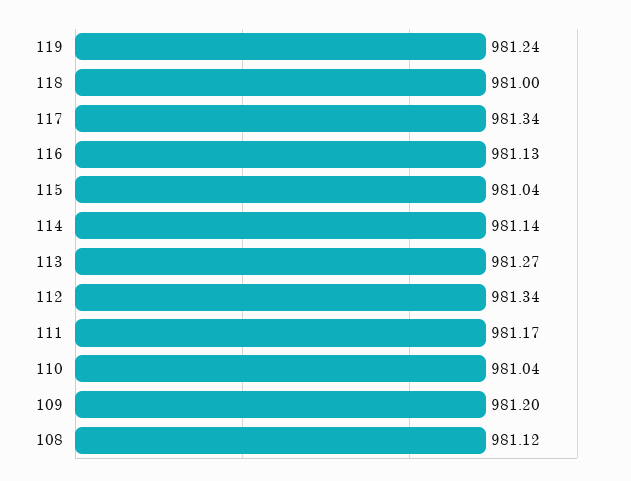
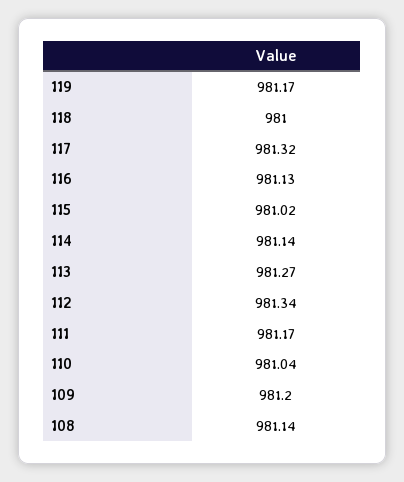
  {
-   "119": 981.24,
+   "119": 981.17,
    "118": 981,
-   "117": 981.34,
+   "117": 981.32,
    "116": 981.13,
-   "115": 981.04,
+   "115": 981.02,
    "114": 981.14,
    "113": 981.27,
    "112": 981.34,
    "111": 981.17,
    "110": 981.04,
    "109": 981.2,
-   "108": 981.12
+   "108": 981.14
  }

